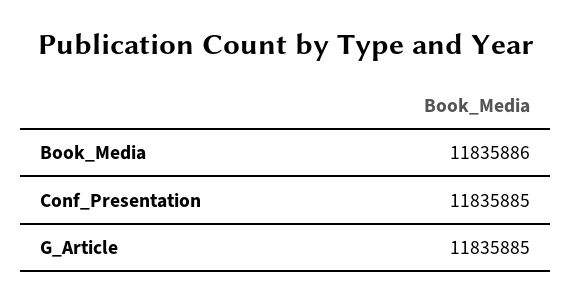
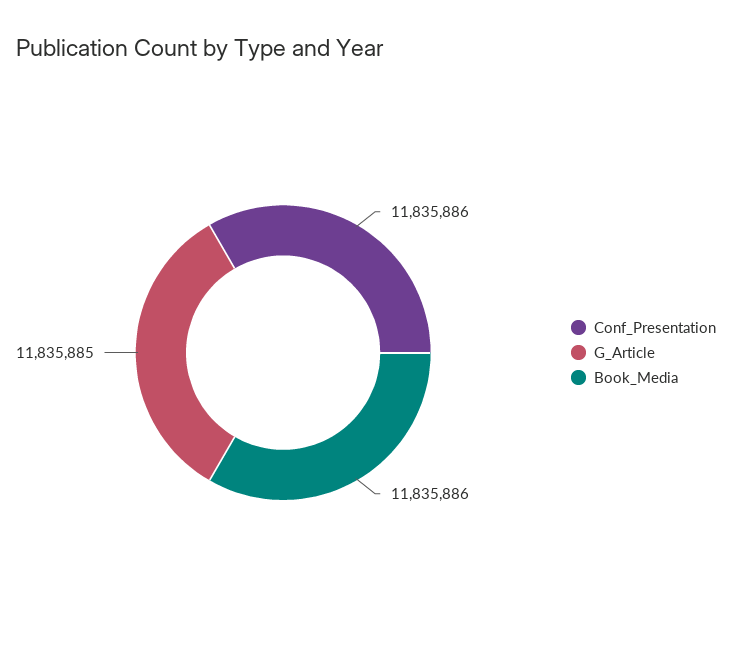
  {
    "Book_Media": 11835886,
-   "Conf_Presentation": 11835885,
+   "Conf_Presentation": 11835886,
    "G_Article": 11835885
  }

